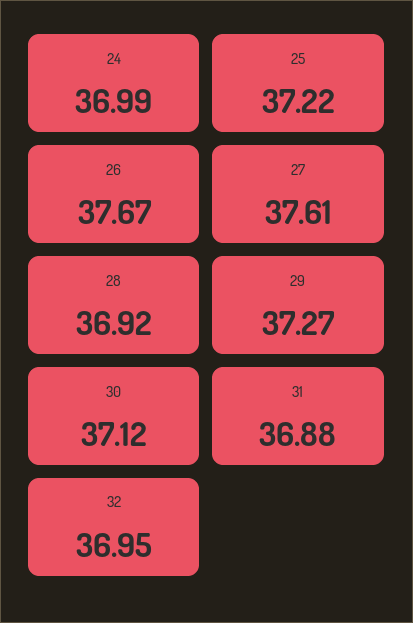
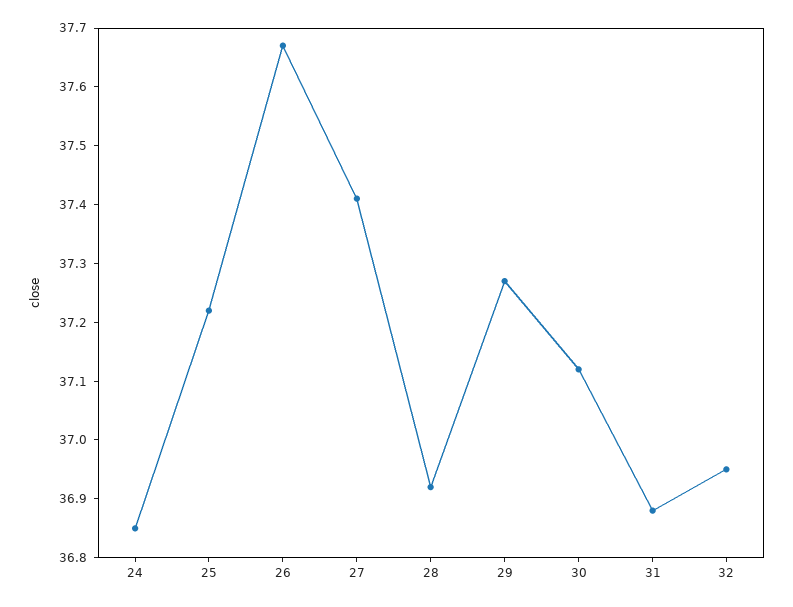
  {
-   "24": 36.99,
+   "24": 36.85,
    "25": 37.22,
    "26": 37.67,
-   "27": 37.61,
+   "27": 37.4,
    "28": 36.92,
    "29": 37.27,
    "30": 37.12,
    "31": 36.88,
    "32": 36.95
  }

